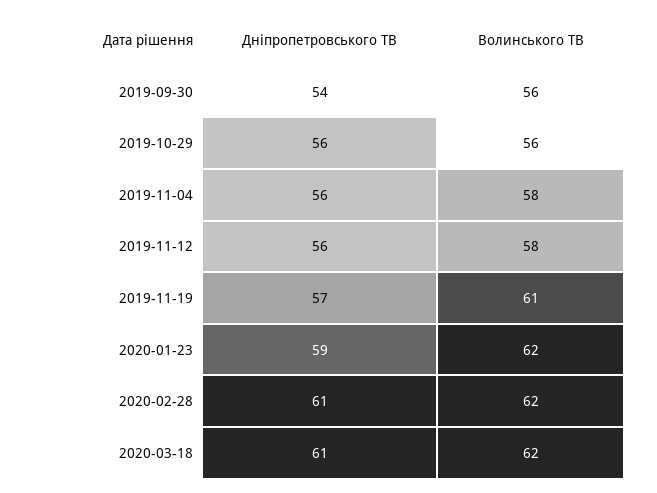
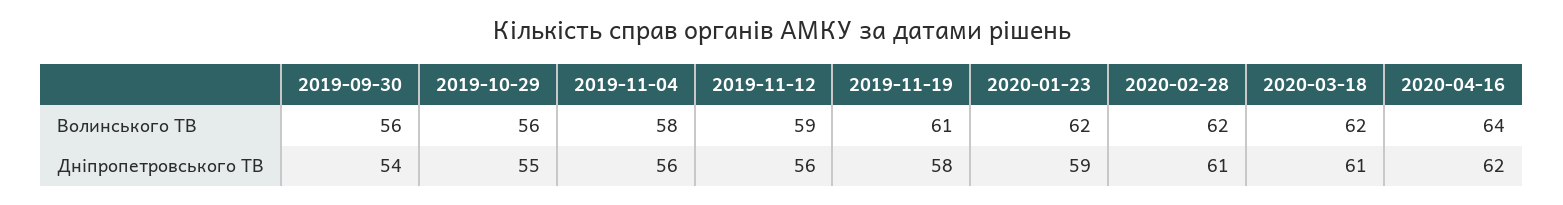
  {
    "Дніпропетровського ТВ": {
      "2019-09-30": 54,
-     "2019-10-29": 56,
+     "2019-10-29": 55,
      "2019-11-04": 56,
      "2019-11-12": 56,
-     "2019-11-19": 57,
+     "2019-11-19": 58,
      "2020-01-23": 59,
      "2020-02-28": 61,
-     "2020-03-18": 61
+     "2020-03-18": 61,
+     "2020-04-16": 62
    },
    "Волинського ТВ": {
      "2019-09-30": 56,
      "2019-10-29": 56,
      "2019-11-04": 58,
-     "2019-11-12": 58,
+     "2019-11-12": 59,
      "2019-11-19": 61,
      "2020-01-23": 62,
      "2020-02-28": 62,
-     "2020-03-18": 62
+     "2020-03-18": 62,
+     "2020-04-16": 64
    }
  }

